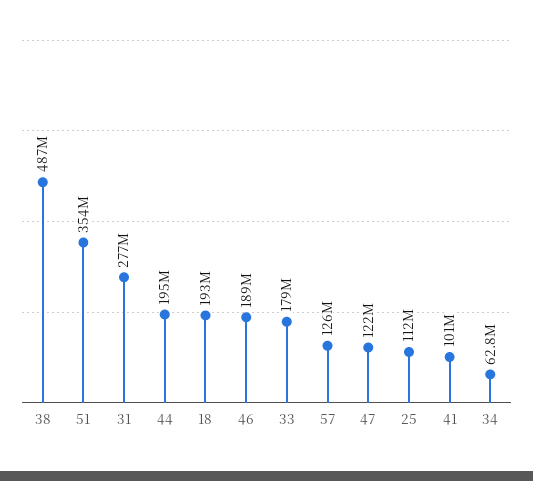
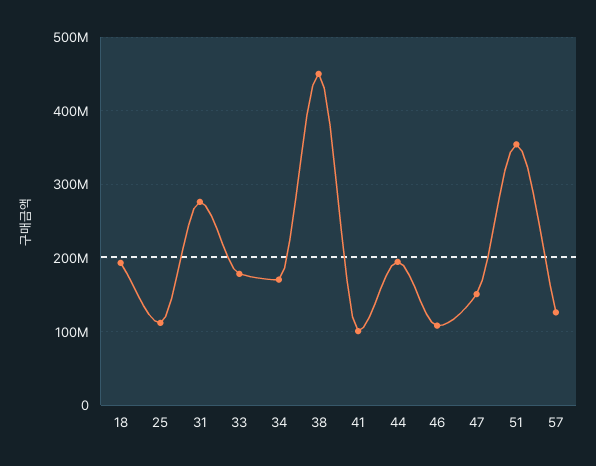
  {
-   "38": 487000000,
+   "38": 450000000,
    "51": 354000000,
    "31": 277000000,
    "44": 195000000,
    "18": 193000000,
-   "46": 189000000,
+   "46": 110000000,
    "33": 179000000,
    "57": 126000000,
-   "47": 122000000,
+   "47": 150000000,
    "25": 112000000,
    "41": 101000000,
-   "34": 62800000
+   "34": 170000000
  }

